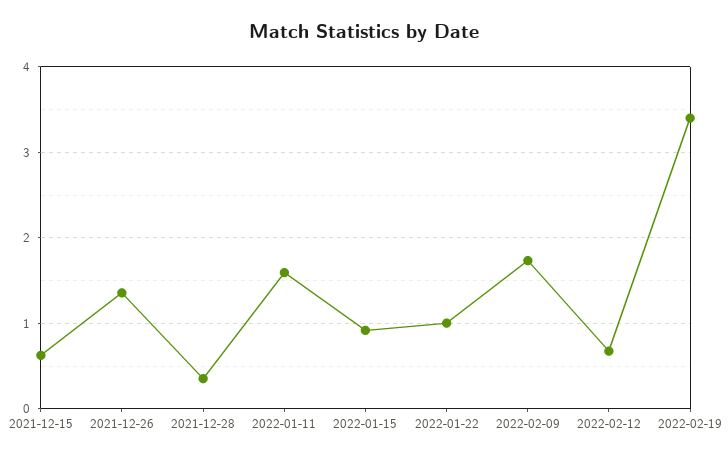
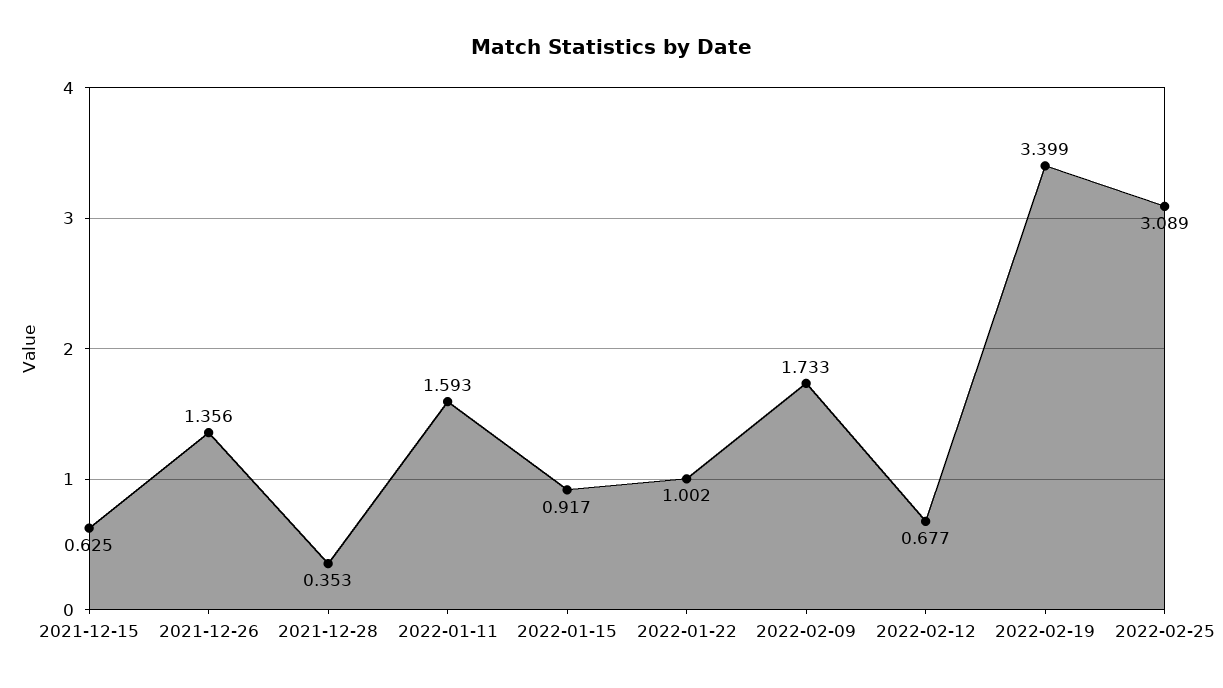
  {
    "2021-12-15": 0.625,
    "2021-12-26": 1.356,
    "2021-12-28": 0.353,
    "2022-01-11": 1.593,
    "2022-01-15": 0.917,
    "2022-01-22": 1.002,
    "2022-02-09": 1.733,
    "2022-02-12": 0.677,
-   "2022-02-19": 3.399
+   "2022-02-19": 3.399,
+   "2022-02-25": 3.089
  }

